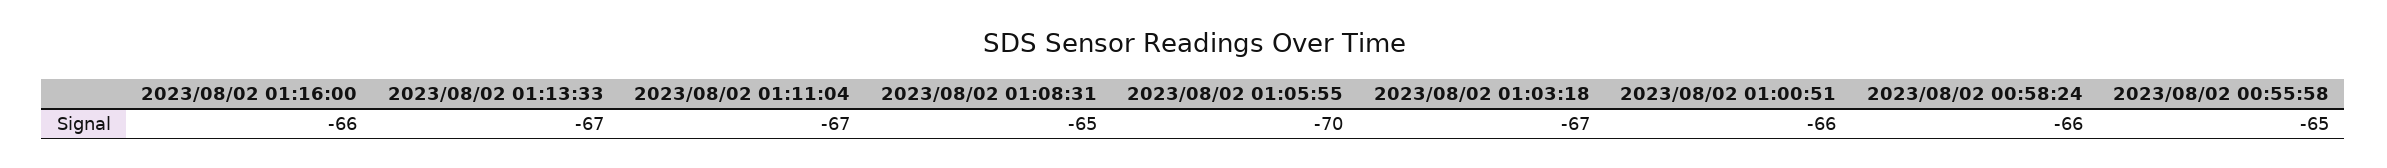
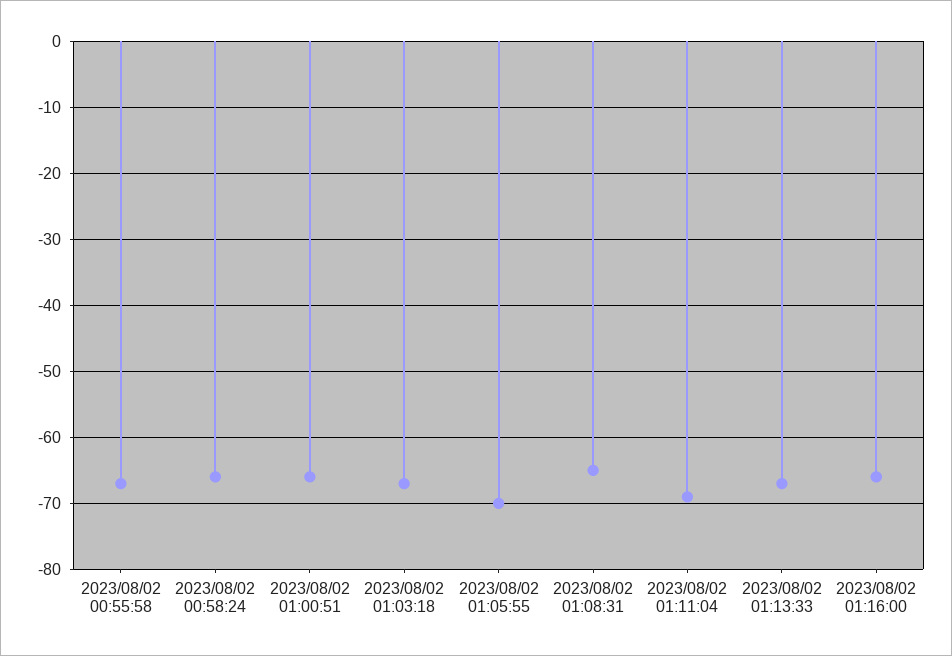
  {
    "2023/08/02 01:16:00": -66,
    "2023/08/02 01:13:33": -67,
-   "2023/08/02 01:11:04": -67,
+   "2023/08/02 01:11:04": -69,
    "2023/08/02 01:08:31": -65,
    "2023/08/02 01:05:55": -70,
    "2023/08/02 01:03:18": -67,
    "2023/08/02 01:00:51": -66,
    "2023/08/02 00:58:24": -66,
-   "2023/08/02 00:55:58": -65
+   "2023/08/02 00:55:58": -67
  }

